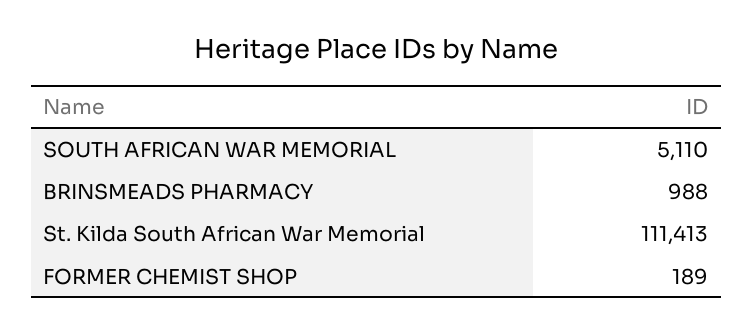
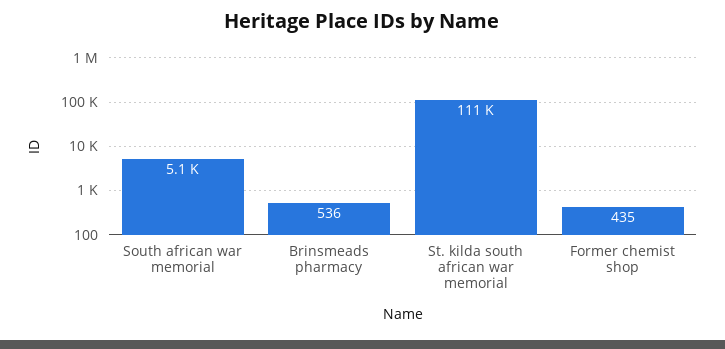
  {
    "SOUTH AFRICAN WAR MEMORIAL": 5110,
-   "BRINSMEADS PHARMACY": 988,
+   "BRINSMEADS PHARMACY": 536,
    "St. Kilda South African War Memorial": 111413,
-   "FORMER CHEMIST SHOP": 189
+   "FORMER CHEMIST SHOP": 435
  }

